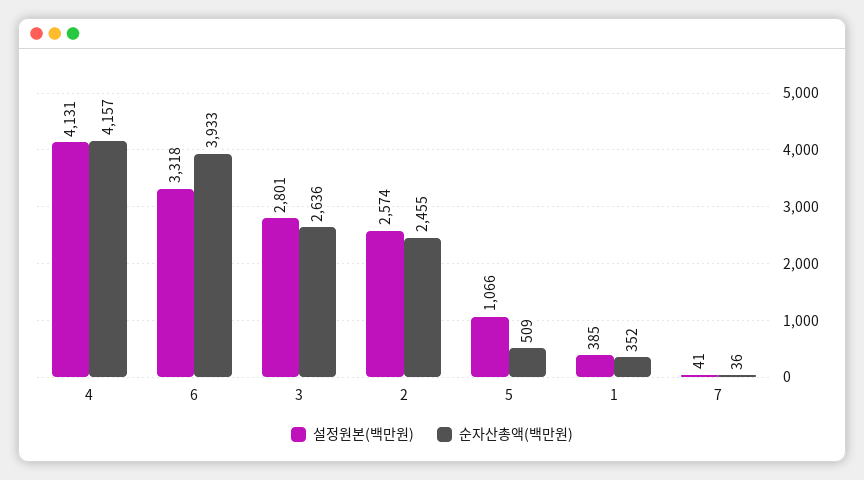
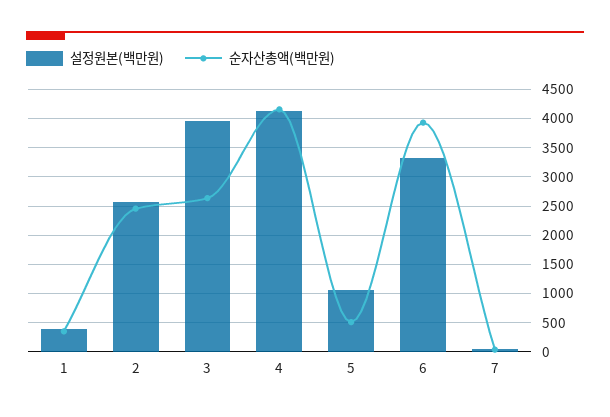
  {
    "설정원본(백만원)": {
      "4": 4131,
      "6": 3318,
-     "3": 2801,
+     "3": 4000,
      "2": 2574,
      "5": 1066,
      "1": 385,
      "7": 41
    },
    "순자산총액(백만원)": {
      "4": 4157,
      "6": 3933,
      "3": 2636,
      "2": 2455,
      "5": 509,
      "1": 352,
      "7": 36
    }
  }

